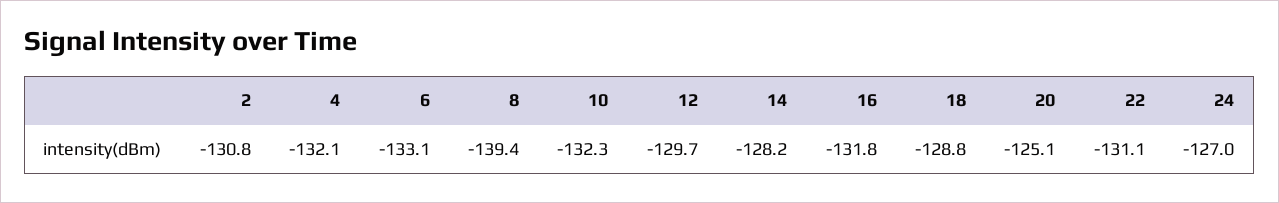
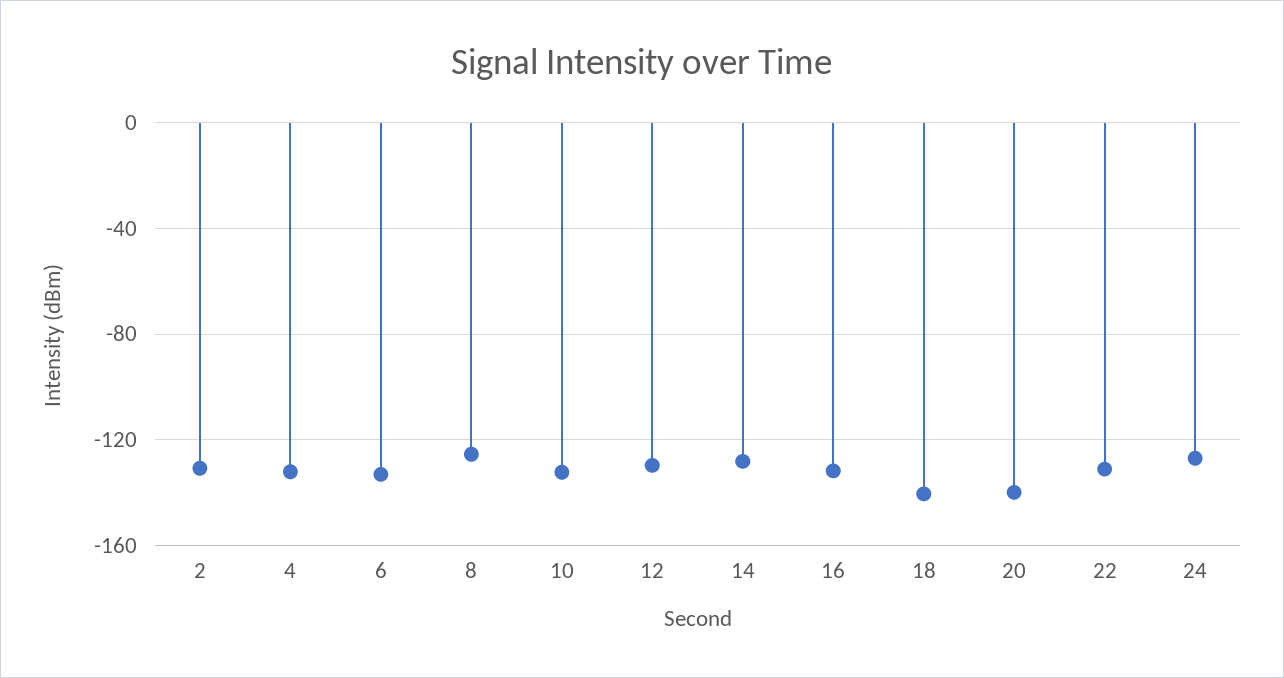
  {
    "2": -130.8,
    "4": -132.1,
    "6": -133.1,
-   "8": -139.4,
+   "8": -125,
    "10": -132.3,
    "12": -129.7,
    "14": -128.2,
    "16": -131.8,
-   "18": -128.8,
+   "18": -140,
-   "20": -125.1,
+   "20": -140,
    "22": -131.1,
    "24": -127
  }

